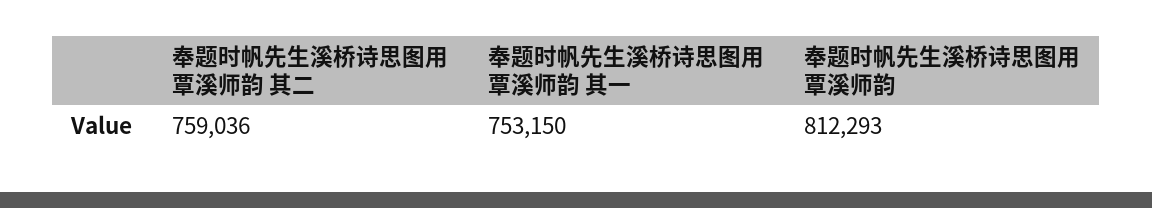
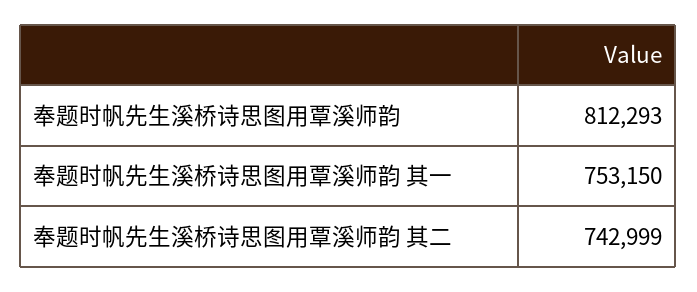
  {
-   "奉题时帆先生溪桥诗思图用覃溪师韵 其二": 759036,
+   "奉题时帆先生溪桥诗思图用覃溪师韵 其二": 742999,
    "奉题时帆先生溪桥诗思图用覃溪师韵 其一": 753150,
    "奉题时帆先生溪桥诗思图用覃溪师韵": 812293
  }

